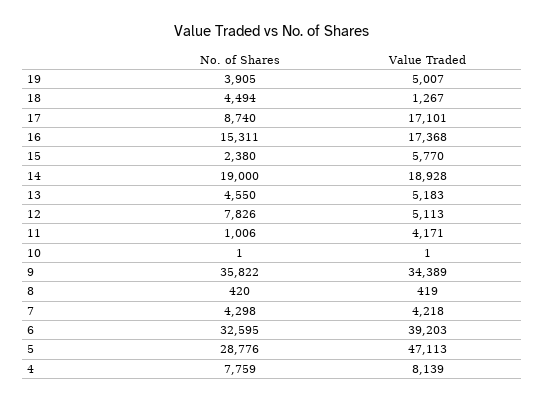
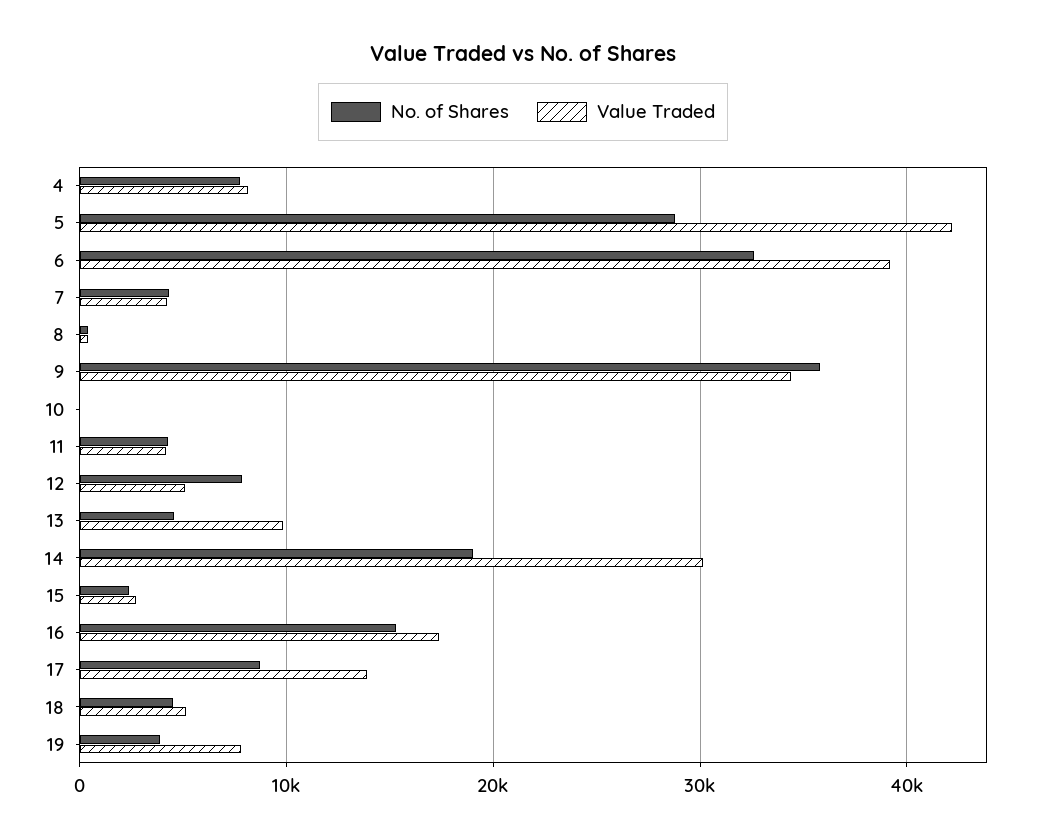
  {
    "No. of Shares": {
      "19": 3905,
      "18": 4494,
      "17": 8740,
      "16": 15311,
      "15": 2380,
      "14": 19000,
      "13": 4550,
      "12": 7826,
-     "11": 1006,
+     "11": 4000,
      "10": 1,
      "9": 35822,
      "8": 420,
      "7": 4298,
      "6": 32595,
      "5": 28776,
      "4": 7759
    },
    "Value Traded": {
-     "19": 5007,
+     "19": 8000,
-     "18": 1267,
+     "18": 5000,
-     "17": 17101,
+     "17": 14000,
      "16": 17368,
-     "15": 5770,
+     "15": 3000,
-     "14": 18928,
+     "14": 30000,
-     "13": 5183,
+     "13": 10000,
      "12": 5113,
      "11": 4171,
      "10": 1,
      "9": 34389,
      "8": 419,
      "7": 4218,
      "6": 39203,
-     "5": 47113,
+     "5": 42000,
      "4": 8139
    }
  }

